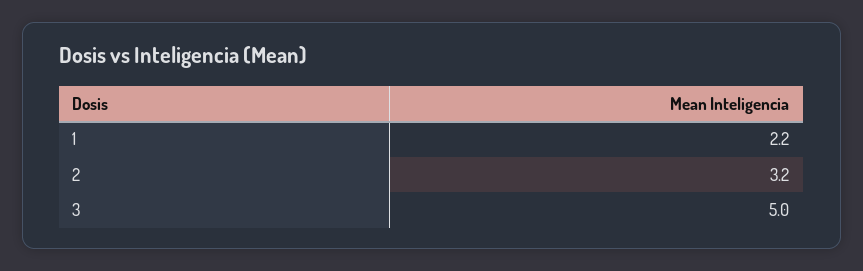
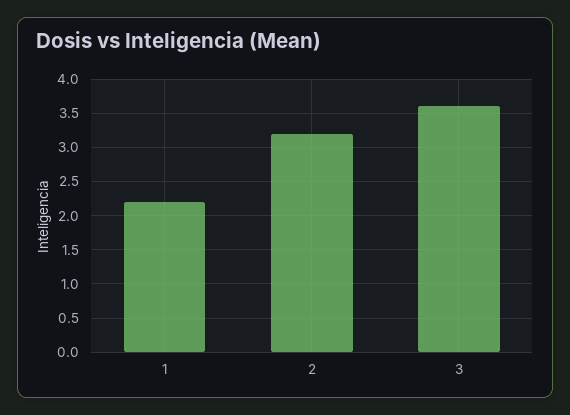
  {
    "1": 2.2,
    "2": 3.2,
-   "3": 5
+   "3": 3.6
  }

